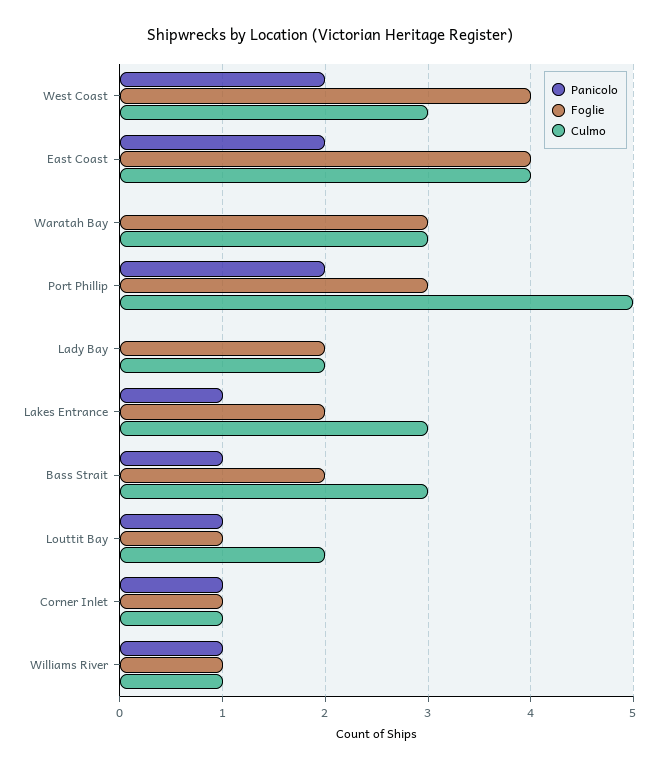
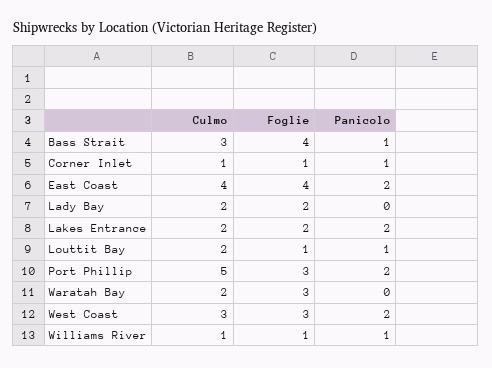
  {
    "Panicolo": {
      "West Coast": 2,
      "East Coast": 2,
      "Waratah Bay": 0,
      "Port Phillip": 2,
      "Lady Bay": 0,
-     "Lakes Entrance": 1,
+     "Lakes Entrance": 2,
      "Bass Strait": 1,
      "Louttit Bay": 1,
      "Corner Inlet": 1,
      "Williams River": 1
    },
    "Foglie": {
-     "West Coast": 4,
+     "West Coast": 3,
      "East Coast": 4,
      "Waratah Bay": 3,
      "Port Phillip": 3,
      "Lady Bay": 2,
      "Lakes Entrance": 2,
-     "Bass Strait": 2,
+     "Bass Strait": 4,
      "Louttit Bay": 1,
      "Corner Inlet": 1,
      "Williams River": 1
    },
    "Culmo": {
      "West Coast": 3,
      "East Coast": 4,
-     "Waratah Bay": 3,
+     "Waratah Bay": 2,
      "Port Phillip": 5,
      "Lady Bay": 2,
-     "Lakes Entrance": 3,
+     "Lakes Entrance": 2,
      "Bass Strait": 3,
      "Louttit Bay": 2,
      "Corner Inlet": 1,
      "Williams River": 1
    }
  }

